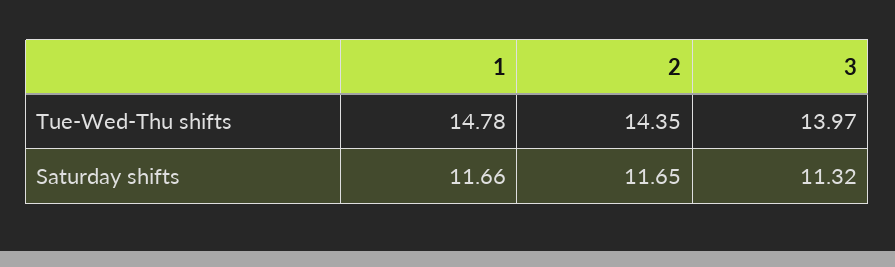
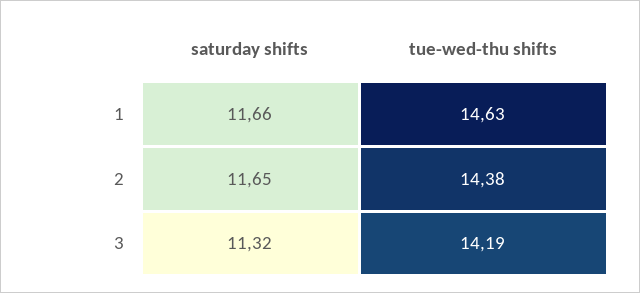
  {
    "1": {
-     "Tue-Wed-Thu shifts": 14.78,
+     "Tue-Wed-Thu shifts": 14.63,
      "Saturday shifts": 11.66
    },
    "2": {
-     "Tue-Wed-Thu shifts": 14.35,
+     "Tue-Wed-Thu shifts": 14.38,
      "Saturday shifts": 11.65
    },
    "3": {
-     "Tue-Wed-Thu shifts": 13.97,
+     "Tue-Wed-Thu shifts": 14.19,
      "Saturday shifts": 11.32
    }
  }

